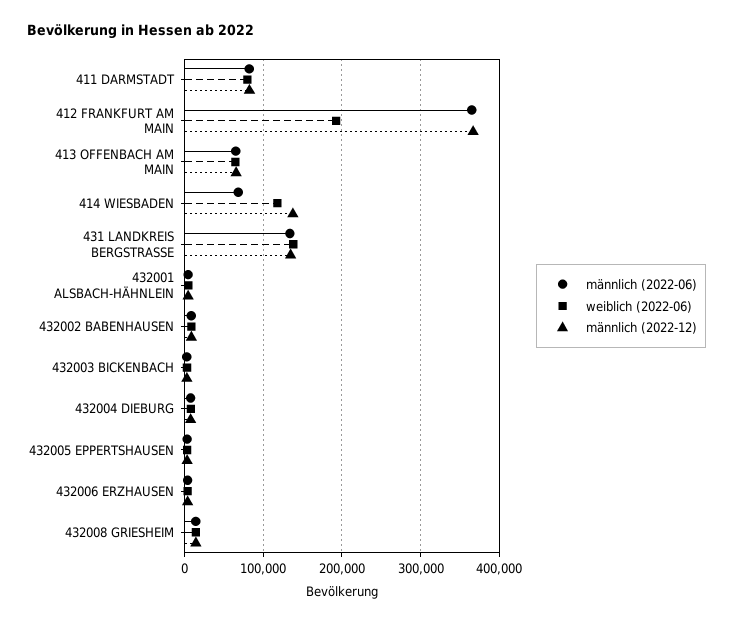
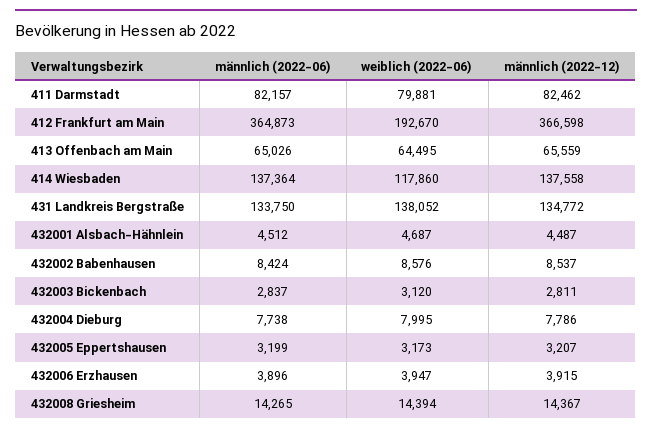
  {
    "männlich (2022-06)": {
      "411 DARMSTADT": 82157,
      "412 FRANKFURT AM MAIN": 364873,
      "413 OFFENBACH AM MAIN": 65026,
-     "414 WIESBADEN": 70000,
+     "414 WIESBADEN": 137364,
      "431 LANDKREIS BERGSTRASSE": 133750,
      "432001 ALSBACH-HÄHNLEIN": 4512,
      "432002 BABENHAUSEN": 8424,
      "432003 BICKENBACH": 2837,
      "432004 DIEBURG": 7738,
      "432005 EPPERTSHAUSEN": 3199,
      "432006 ERZHAUSEN": 3896,
      "432008 GRIESHEIM": 14265
    },
    "weiblich (2022-06)": {
      "411 DARMSTADT": 79881,
      "412 FRANKFURT AM MAIN": 192670,
      "413 OFFENBACH AM MAIN": 64495,
      "414 WIESBADEN": 117860,
      "431 LANDKREIS BERGSTRASSE": 138052,
      "432001 ALSBACH-HÄHNLEIN": 4687,
      "432002 BABENHAUSEN": 8576,
      "432003 BICKENBACH": 3120,
      "432004 DIEBURG": 7995,
      "432005 EPPERTSHAUSEN": 3173,
      "432006 ERZHAUSEN": 3947,
      "432008 GRIESHEIM": 14394
    },
    "männlich (2022-12)": {
      "411 DARMSTADT": 82462,
      "412 FRANKFURT AM MAIN": 366598,
      "413 OFFENBACH AM MAIN": 65559,
      "414 WIESBADEN": 137558,
      "431 LANDKREIS BERGSTRASSE": 134772,
      "432001 ALSBACH-HÄHNLEIN": 4487,
      "432002 BABENHAUSEN": 8537,
      "432003 BICKENBACH": 2811,
      "432004 DIEBURG": 7786,
      "432005 EPPERTSHAUSEN": 3207,
      "432006 ERZHAUSEN": 3915,
      "432008 GRIESHEIM": 14367
    }
  }

